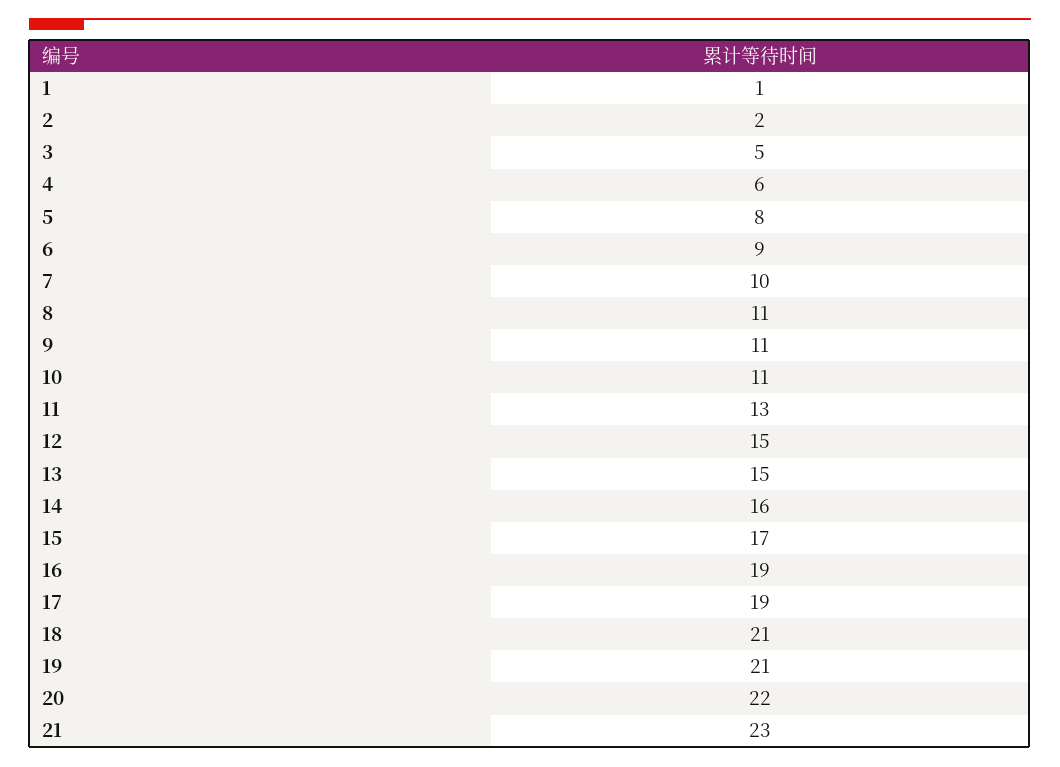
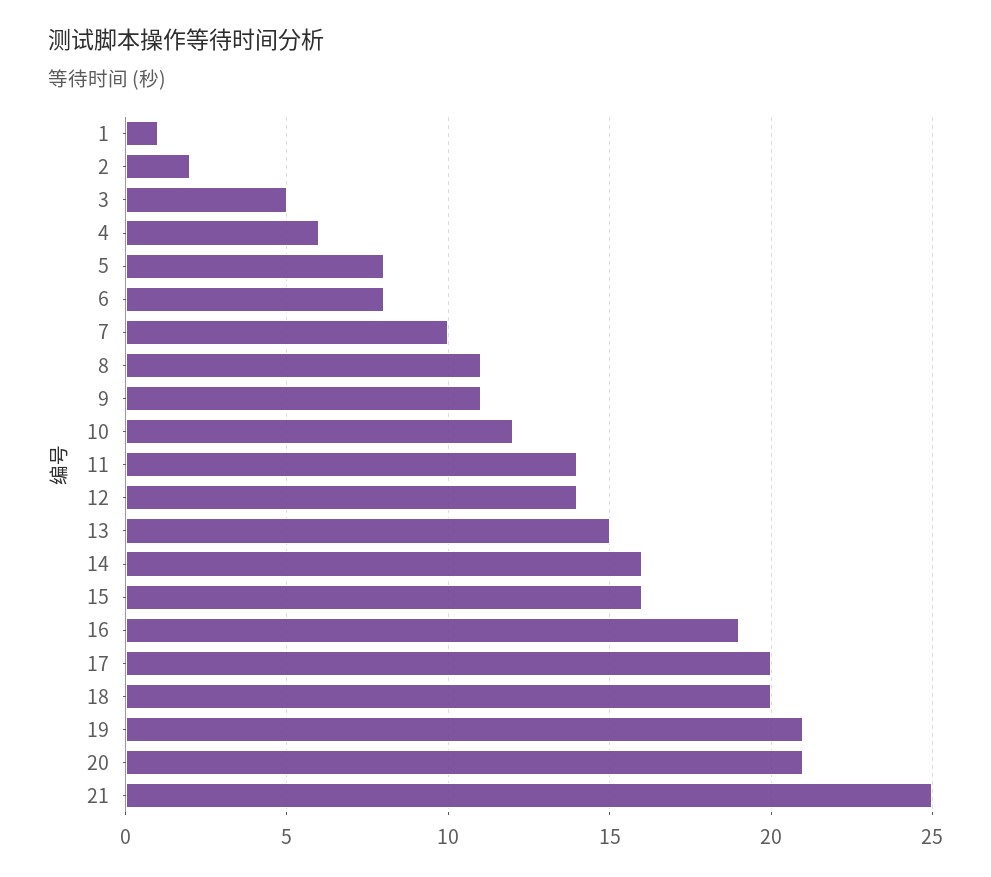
  {
    "1": 1,
    "2": 2,
    "3": 5,
    "4": 6,
    "5": 8,
-   "6": 9,
+   "6": 8,
    "7": 10,
    "8": 11,
    "9": 11,
-   "10": 11,
+   "10": 12,
-   "11": 13,
+   "11": 14,
-   "12": 15,
+   "12": 14,
    "13": 15,
    "14": 16,
-   "15": 17,
+   "15": 16,
    "16": 19,
-   "17": 19,
+   "17": 20,
-   "18": 21,
+   "18": 20,
    "19": 21,
-   "20": 22,
+   "20": 21,
-   "21": 23
+   "21": 25
  }

